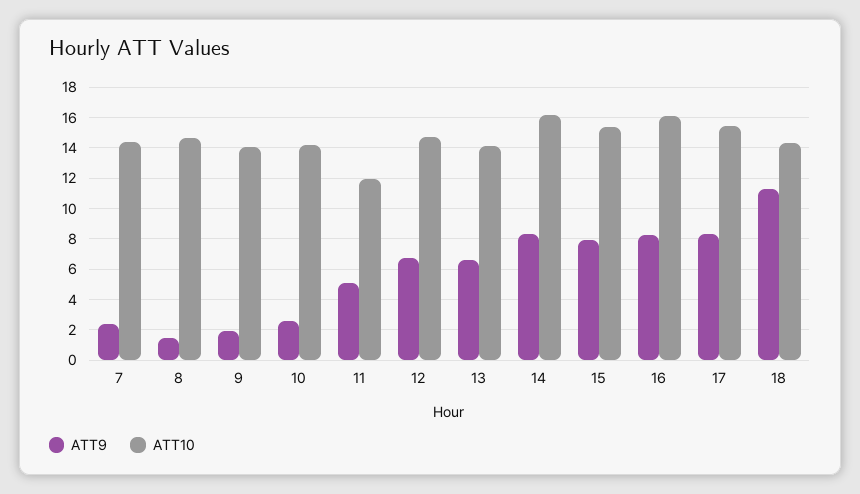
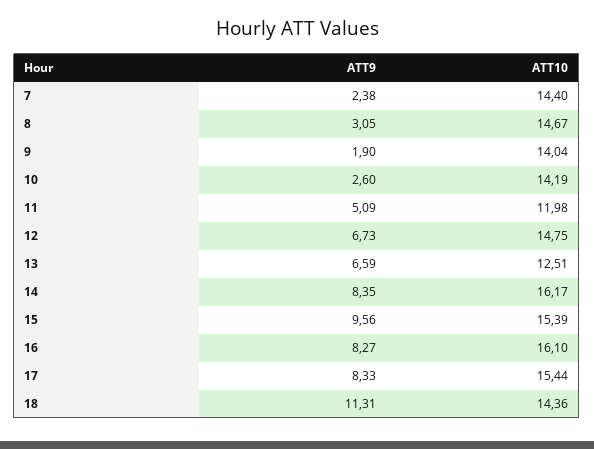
  {
    "ATT9": {
      "7": 2.38,
-     "8": 1.5,
+     "8": 3.05,
      "9": 1.9,
      "10": 2.6,
      "11": 5.09,
      "12": 6.73,
      "13": 6.59,
      "14": 8.35,
-     "15": 8,
+     "15": 9.56,
      "16": 8.27,
      "17": 8.33,
      "18": 11.31
    },
    "ATT10": {
      "7": 14.4,
      "8": 14.67,
      "9": 14.04,
      "10": 14.19,
      "11": 11.98,
      "12": 14.75,
-     "13": 14,
+     "13": 12.51,
      "14": 16.17,
      "15": 15.39,
      "16": 16.1,
      "17": 15.44,
      "18": 14.36
    }
  }

